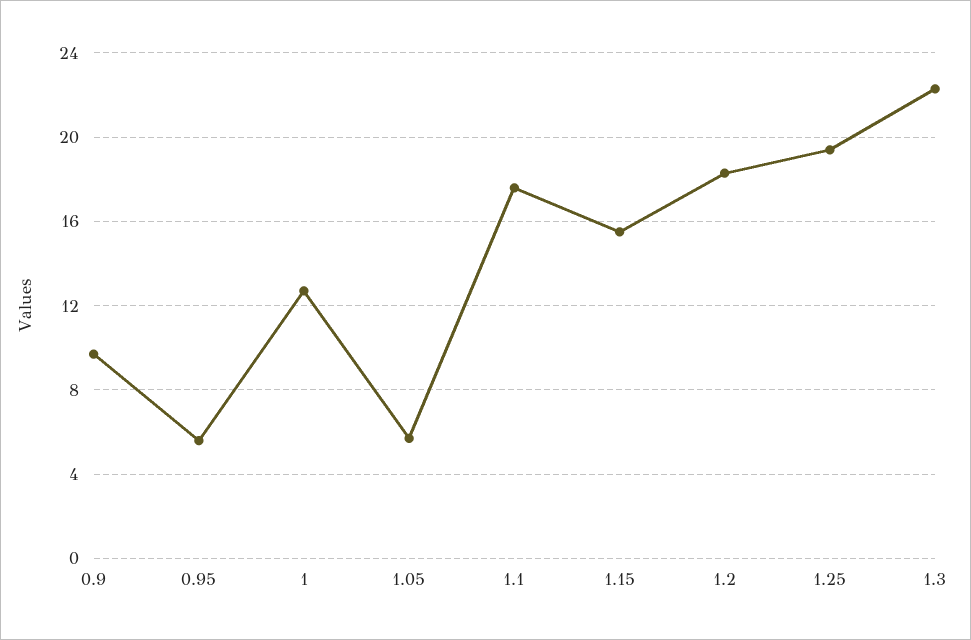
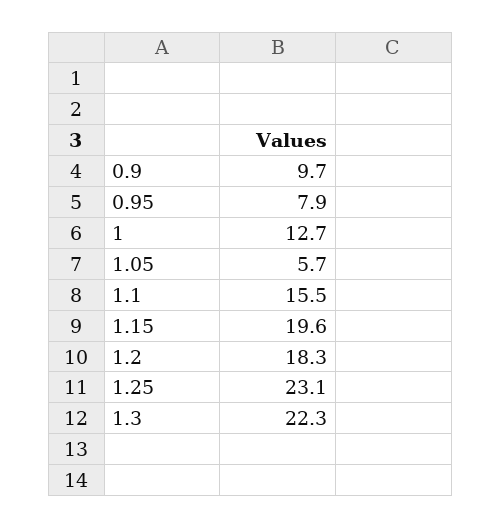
  {
    "0.9": 9.7,
-   "0.95": 5.5,
+   "0.95": 7.9,
    "1": 12.7,
    "1.05": 5.7,
-   "1.1": 17.5,
+   "1.1": 15.5,
-   "1.15": 15.5,
+   "1.15": 19.6,
    "1.2": 18.3,
-   "1.25": 19.5,
+   "1.25": 23.1,
    "1.3": 22.3
  }

